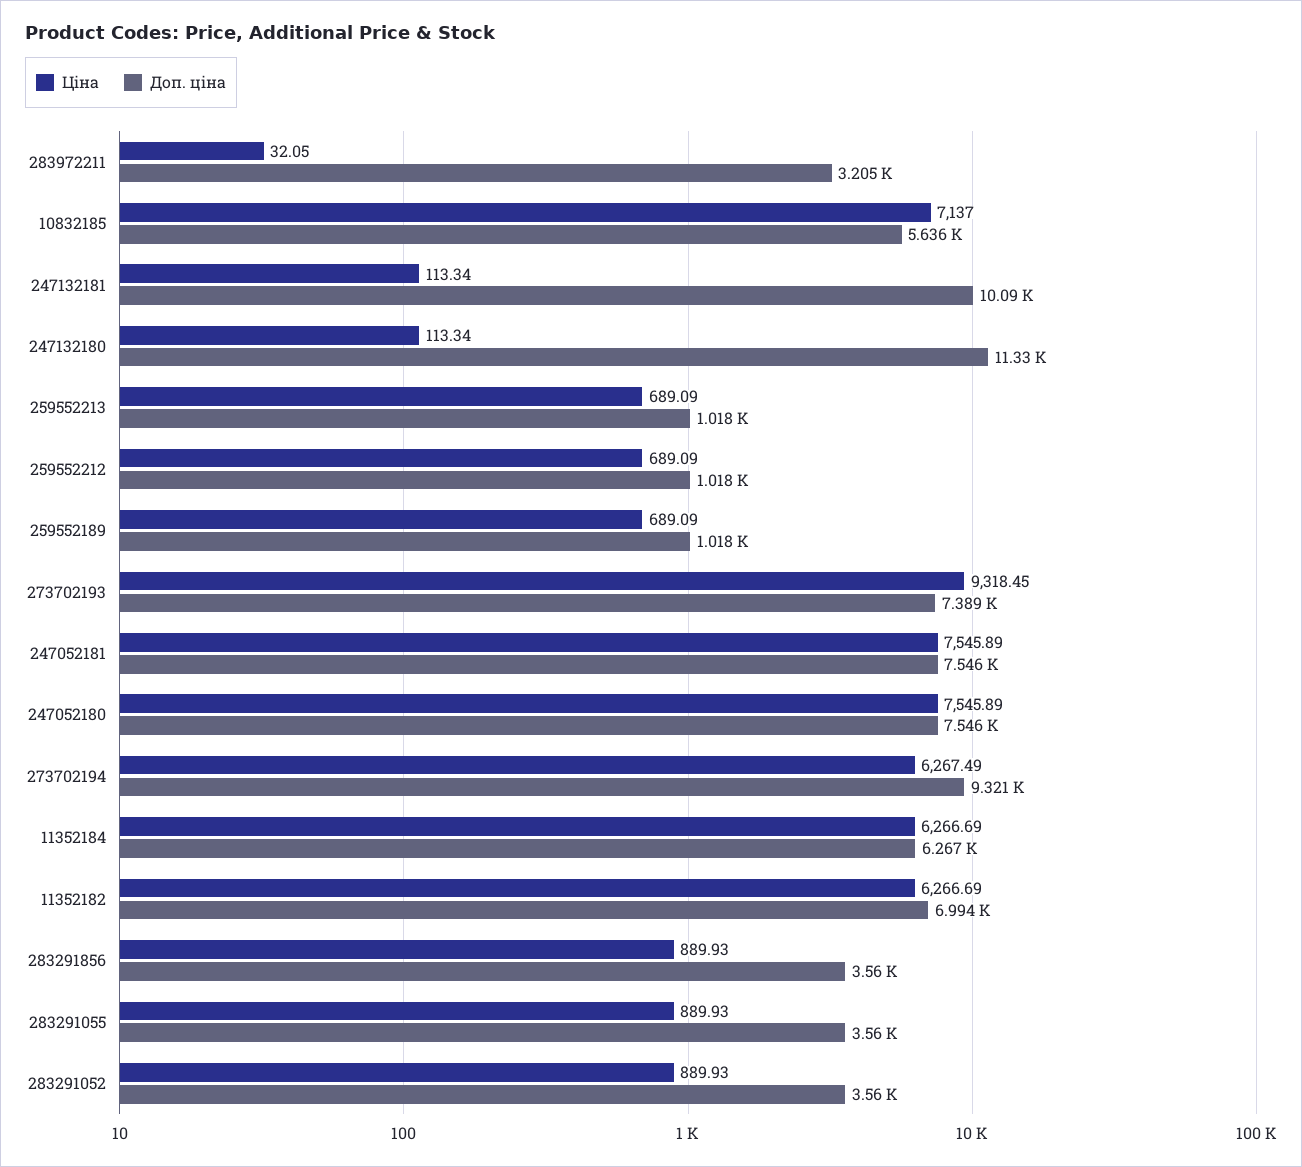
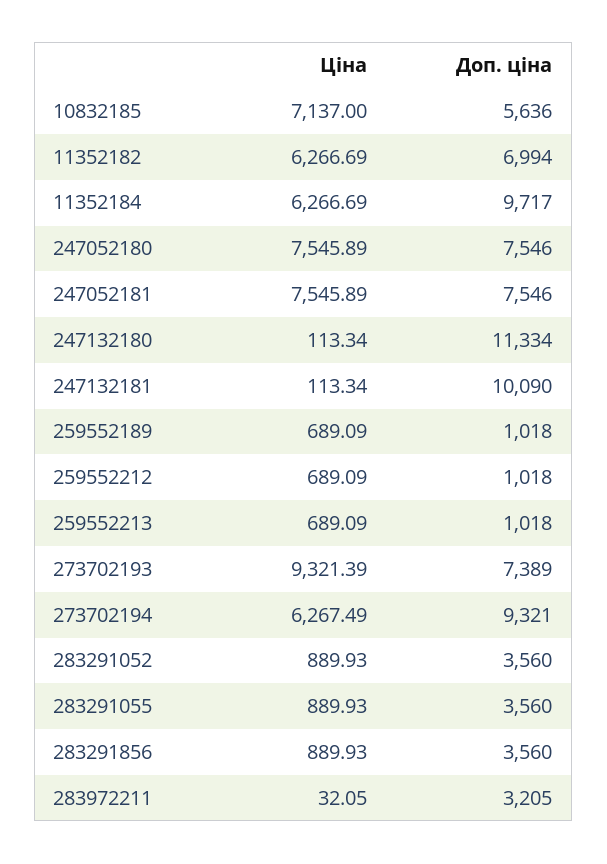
  {
    "Ціна": {
      "283972211": 32.05,
      "10832185": 7137,
      "247132181": 113.34,
      "247132180": 113.34,
      "259552213": 689.09,
      "259552212": 689.09,
      "259552189": 689.09,
-     "273702193": 9318.45,
+     "273702193": 9321.39,
      "247052181": 7545.89,
      "247052180": 7545.89,
      "273702194": 6267.49,
      "11352184": 6266.69,
      "11352182": 6266.69,
      "283291856": 889.93,
      "283291055": 889.93,
      "283291052": 889.93
    },
    "Доп. ціна": {
      "283972211": 3205,
      "10832185": 5636,
      "247132181": 10090,
      "247132180": 11334,
      "259552213": 1018,
      "259552212": 1018,
      "259552189": 1018,
      "273702193": 7389,
      "247052181": 7546,
      "247052180": 7546,
      "273702194": 9321,
-     "11352184": 6267,
+     "11352184": 9717,
      "11352182": 6994,
      "283291856": 3560,
      "283291055": 3560,
      "283291052": 3560
    }
  }

